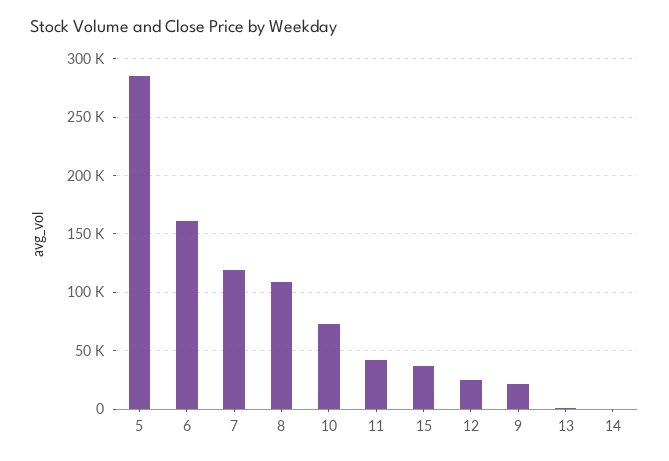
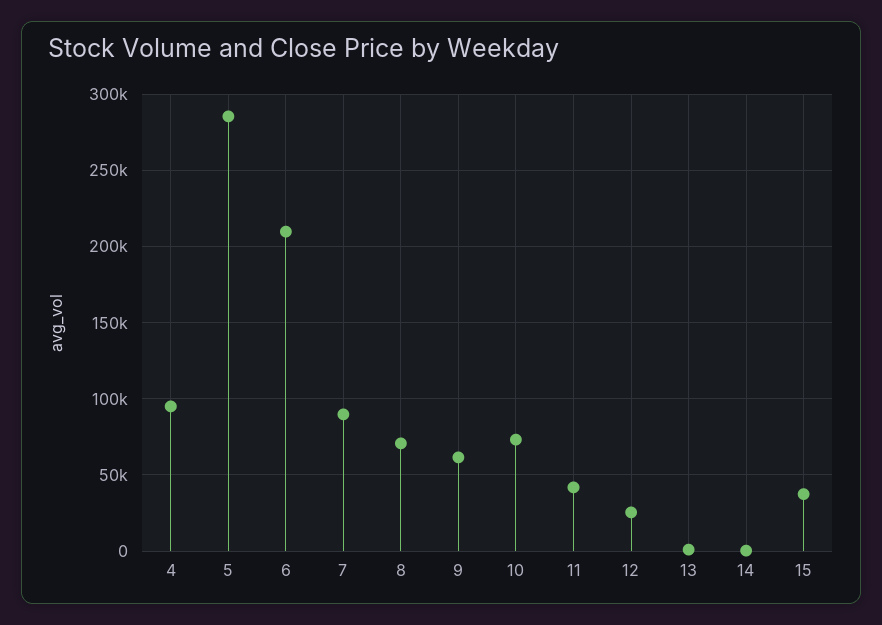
  {
    "5": 285000,
-   "6": 160000,
+   "6": 210000,
-   "7": 120000,
+   "7": 90000,
-   "8": 110000,
+   "8": 70000,
    "10": 75000,
    "11": 40000,
    "15": 35000,
    "12": 25000,
-   "9": 20000,
+   "9": 60000,
    "13": 0,
-   "14": 0
+   "14": 0,
+   "4": 95000
  }

